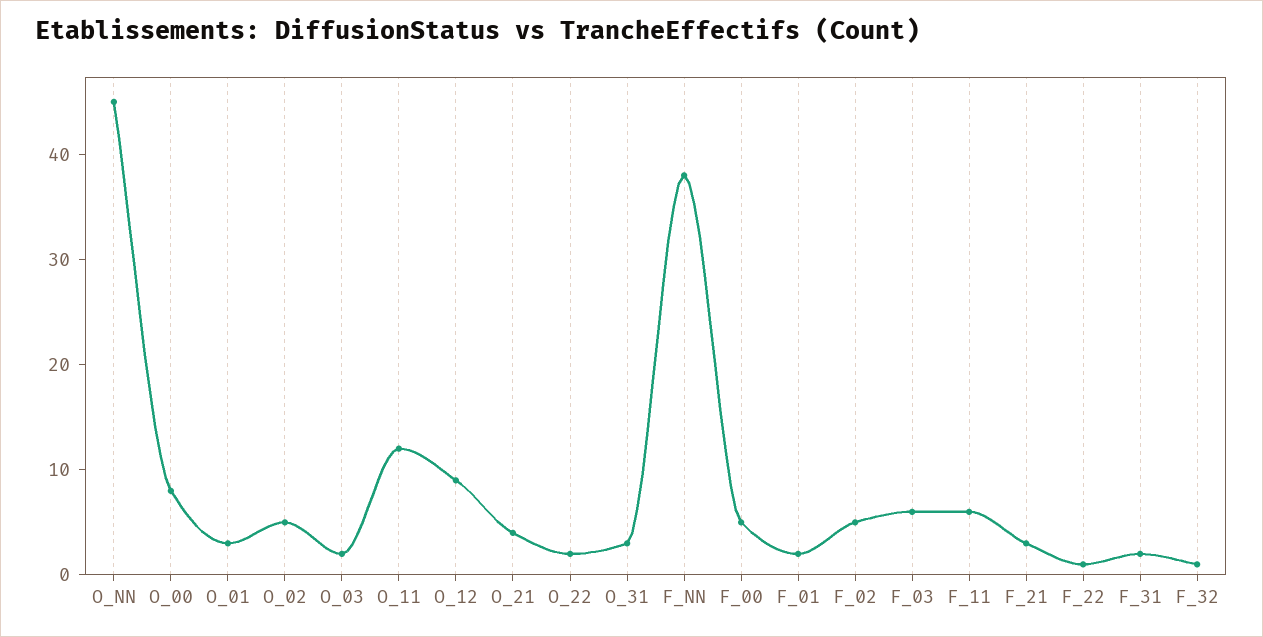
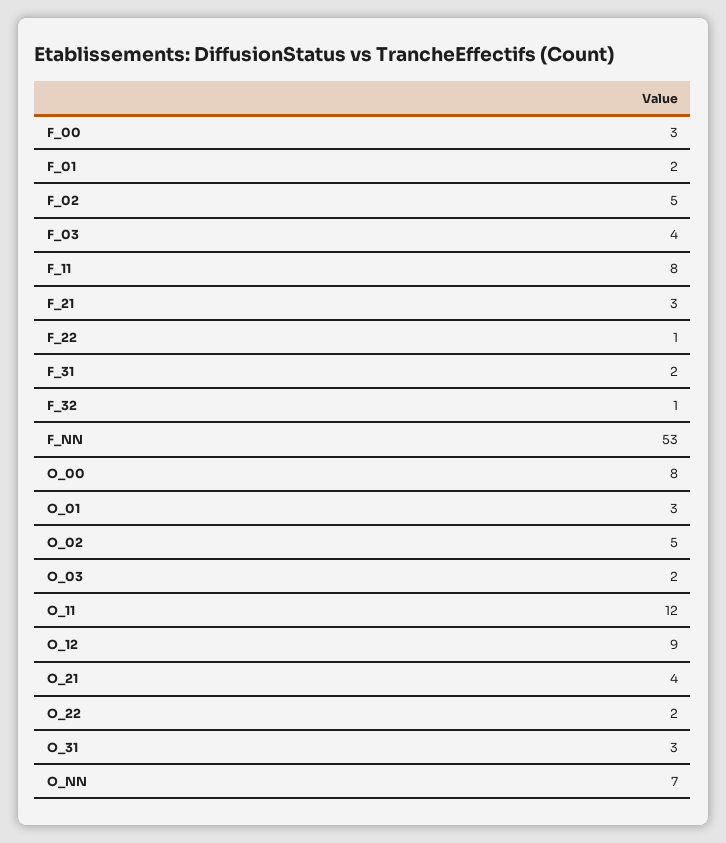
  {
-   "O_NN": 45,
+   "O_NN": 7,
    "O_00": 8,
    "O_01": 3,
    "O_02": 5,
    "O_03": 2,
    "O_11": 12,
    "O_12": 9,
    "O_21": 4,
    "O_22": 2,
    "O_31": 3,
-   "F_NN": 38,
+   "F_NN": 53,
-   "F_00": 5,
+   "F_00": 3,
    "F_01": 2,
    "F_02": 5,
-   "F_03": 6,
+   "F_03": 4,
-   "F_11": 6,
+   "F_11": 8,
    "F_21": 3,
    "F_22": 1,
    "F_31": 2,
    "F_32": 1
  }

